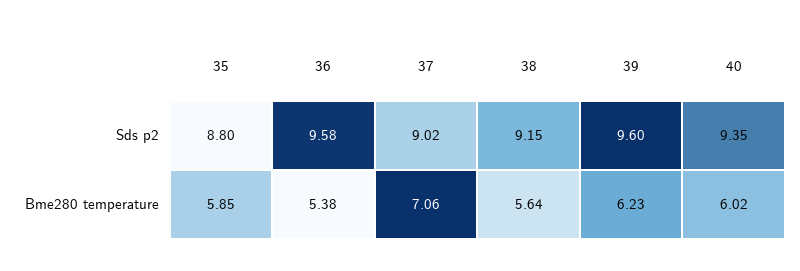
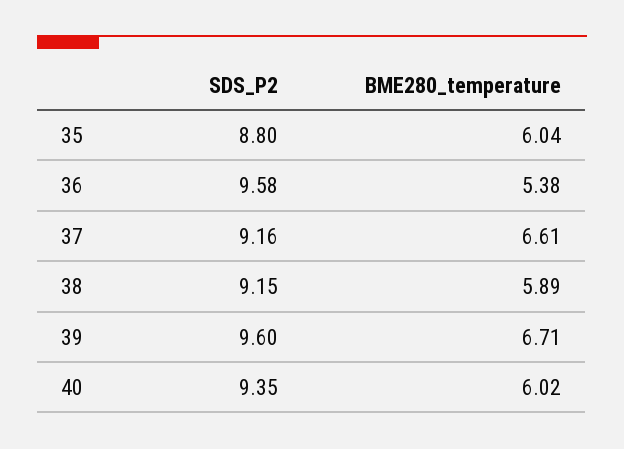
  {
    "35": {
      "Sds p2": 8.8,
-     "Bme280 temperature": 5.85
+     "Bme280 temperature": 6.04
    },
    "36": {
      "Sds p2": 9.58,
      "Bme280 temperature": 5.38
    },
    "37": {
-     "Sds p2": 9.02,
+     "Sds p2": 9.16,
-     "Bme280 temperature": 7.06
+     "Bme280 temperature": 6.61
    },
    "38": {
      "Sds p2": 9.15,
-     "Bme280 temperature": 5.64
+     "Bme280 temperature": 5.89
    },
    "39": {
      "Sds p2": 9.6,
-     "Bme280 temperature": 6.23
+     "Bme280 temperature": 6.71
    },
    "40": {
      "Sds p2": 9.35,
      "Bme280 temperature": 6.02
    }
  }

